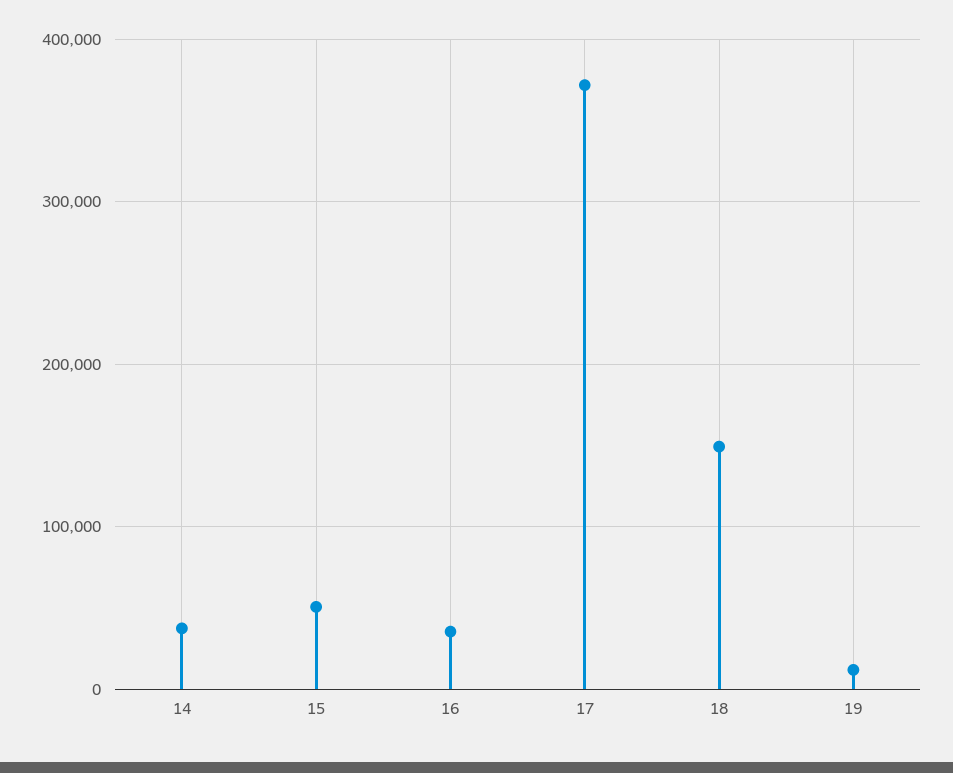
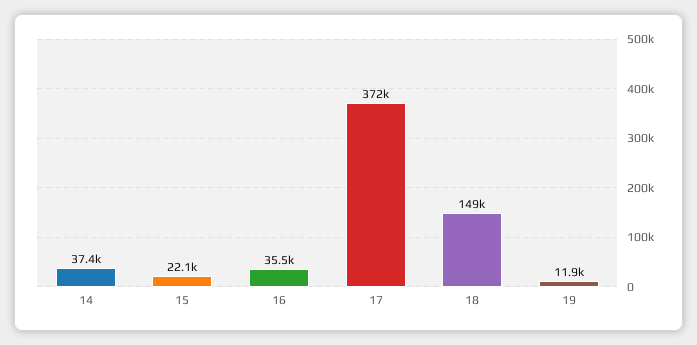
  {
    "14": 37400,
-   "15": 50000,
+   "15": 22100,
    "16": 35500,
    "17": 372000,
    "18": 149000,
    "19": 11900
  }

